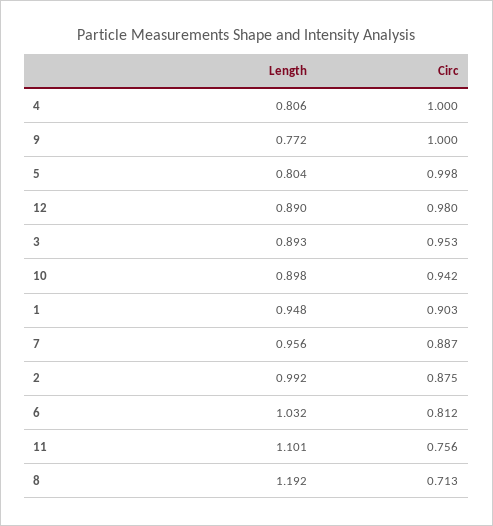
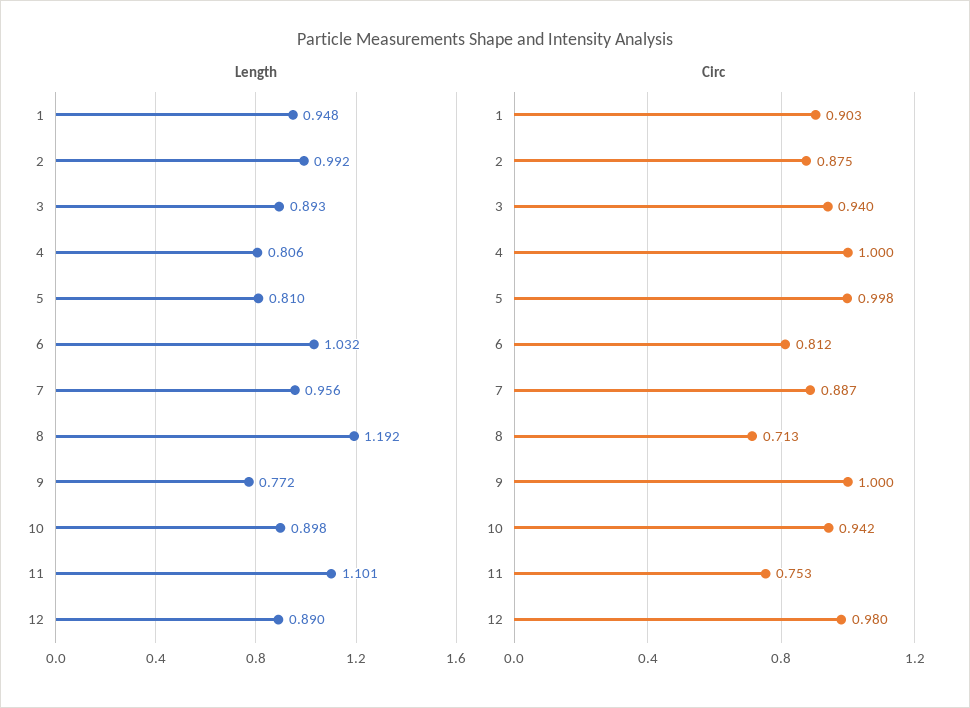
  {
    "Length": {
      "4": 0.806,
      "9": 0.772,
-     "5": 0.804,
+     "5": 0.81,
      "12": 0.89,
      "3": 0.893,
      "10": 0.898,
      "1": 0.948,
      "7": 0.956,
      "2": 0.992,
      "6": 1.032,
      "11": 1.101,
      "8": 1.192
    },
    "Circ": {
      "4": 1,
      "9": 1,
      "5": 0.998,
      "12": 0.98,
-     "3": 0.953,
+     "3": 0.94,
      "10": 0.942,
      "1": 0.903,
      "7": 0.887,
      "2": 0.875,
      "6": 0.812,
-     "11": 0.756,
+     "11": 0.753,
      "8": 0.713
    }
  }

